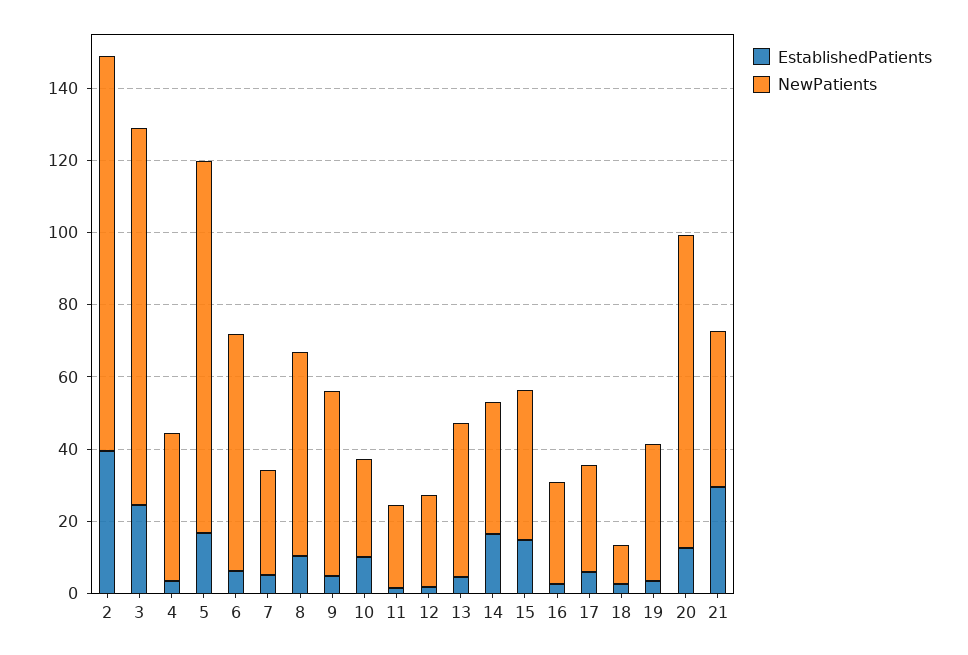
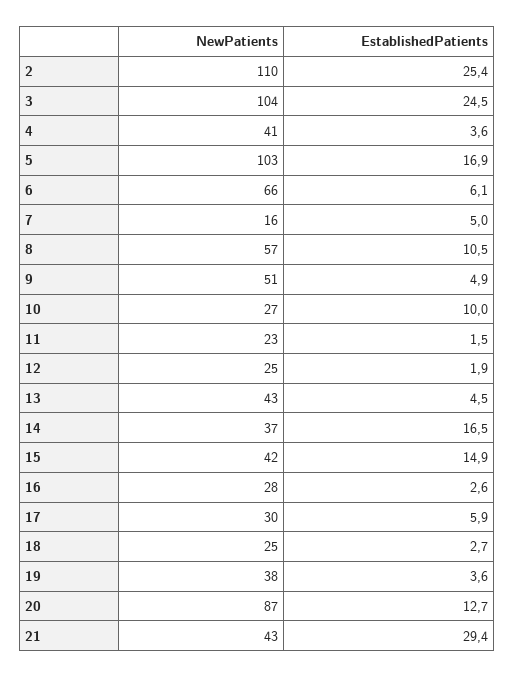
  {
    "EstablishedPatients": {
-     "2": 40,
+     "2": 25.4,
      "3": 24.5,
      "4": 3.6,
      "5": 16.9,
      "6": 6.1,
      "7": 5,
      "8": 10.5,
      "9": 4.9,
      "10": 10,
      "11": 1.5,
      "12": 1.9,
      "13": 4.5,
      "14": 16.5,
      "15": 14.9,
      "16": 2.6,
      "17": 5.9,
      "18": 2.7,
      "19": 3.6,
      "20": 12.7,
      "21": 29.4
    },
    "NewPatients": {
      "2": 110,
      "3": 104,
      "4": 41,
      "5": 103,
      "6": 66,
-     "7": 30,
+     "7": 16,
      "8": 57,
      "9": 51,
      "10": 27,
      "11": 23,
      "12": 25,
      "13": 43,
      "14": 37,
      "15": 42,
      "16": 28,
      "17": 30,
-     "18": 10,
+     "18": 25,
      "19": 38,
      "20": 87,
      "21": 43
    }
  }

